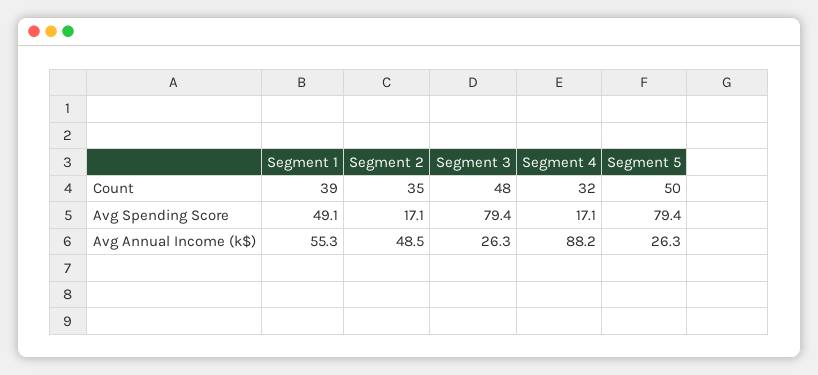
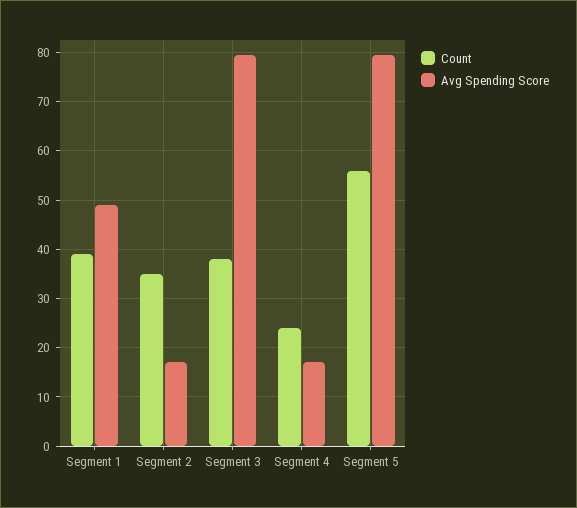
  {
    "Count": {
      "Segment 1": 39,
      "Segment 2": 35,
-     "Segment 3": 48,
+     "Segment 3": 38,
-     "Segment 4": 32,
+     "Segment 4": 24,
-     "Segment 5": 50
+     "Segment 5": 56
    },
    "Avg Spending Score": {
      "Segment 1": 49.1,
      "Segment 2": 17.1,
      "Segment 3": 79.4,
      "Segment 4": 17.1,
      "Segment 5": 79.4
-   },
+   }
-   "Avg Annual Income (k$)": {
-     "Segment 1": 55.3,
-     "Segment 2": 48.5,
-     "Segment 3": 26.3,
-     "Segment 4": 88.2,
-     "Segment 5": 26.3
-   }
  }

